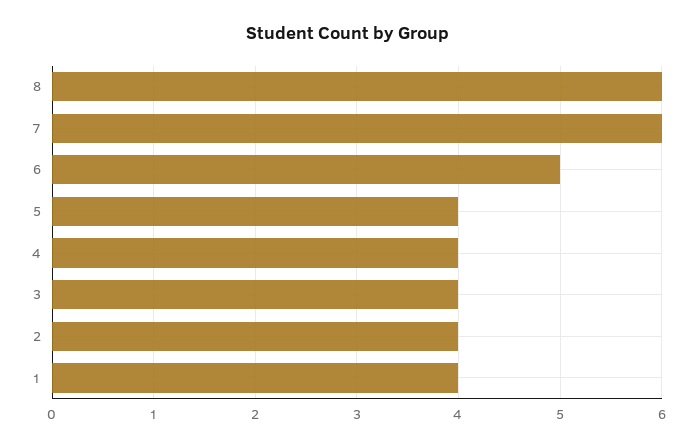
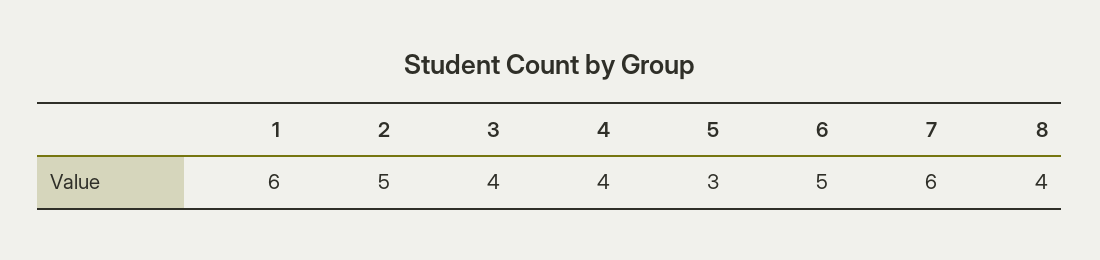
  {
-   "8": 6,
+   "8": 4,
    "7": 6,
    "6": 5,
-   "5": 4,
+   "5": 3,
    "4": 4,
    "3": 4,
-   "2": 4,
+   "2": 5,
-   "1": 4
+   "1": 6
  }

